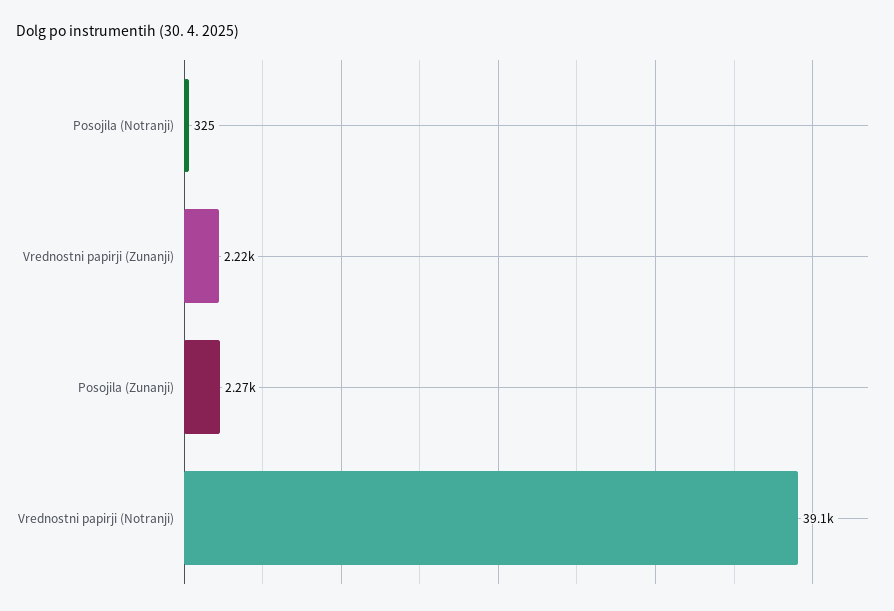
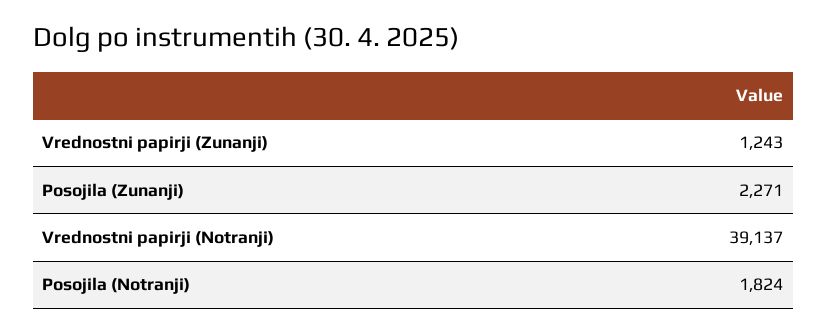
  {
-   "Posojila (Notranji)": 325,
+   "Posojila (Notranji)": 1824,
-   "Vrednostni papirji (Zunanji)": 2220,
+   "Vrednostni papirji (Zunanji)": 1243,
    "Posojila (Zunanji)": 2271,
    "Vrednostni papirji (Notranji)": 39137
  }

